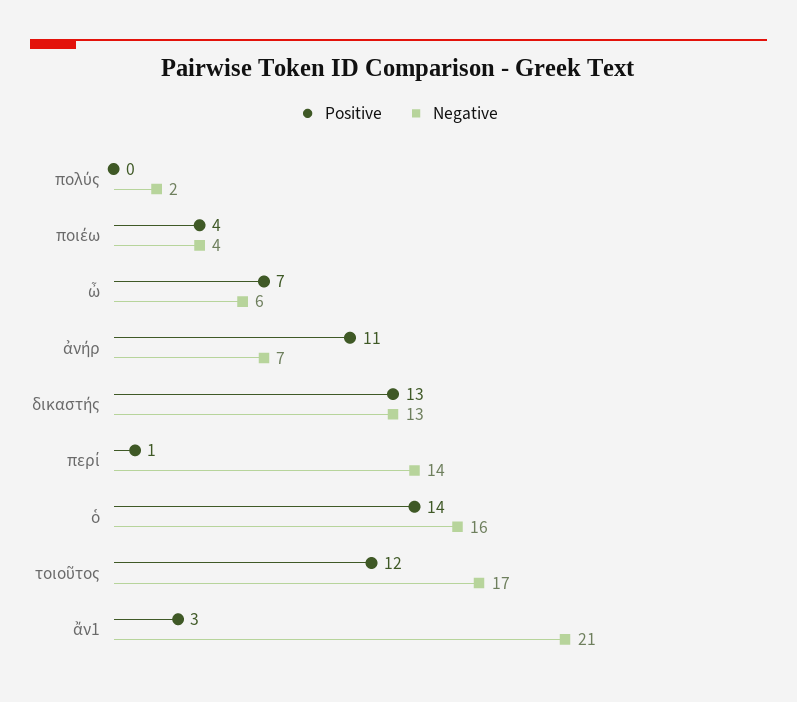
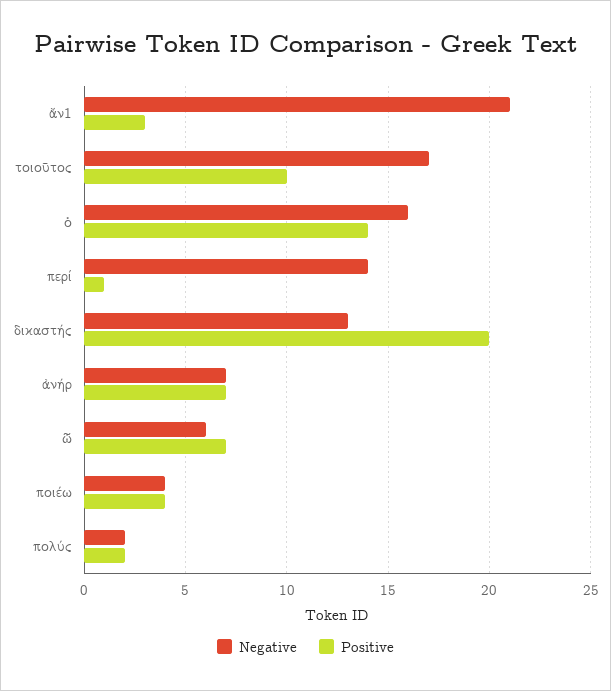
  {
    "Positive": {
-     "πολύς": 0,
+     "πολύς": 2,
      "ποιέω": 4,
      "ὦ": 7,
-     "ἀνήρ": 11,
+     "ἀνήρ": 7,
-     "δικαστής": 13,
+     "δικαστής": 20,
      "περί": 1,
      "ὁ": 14,
-     "τοιοῦτος": 12,
+     "τοιοῦτος": 10,
      "ἄν1": 3
    },
    "Negative": {
      "πολύς": 2,
      "ποιέω": 4,
      "ὦ": 6,
      "ἀνήρ": 7,
      "δικαστής": 13,
      "περί": 14,
      "ὁ": 16,
      "τοιοῦτος": 17,
      "ἄν1": 21
    }
  }

